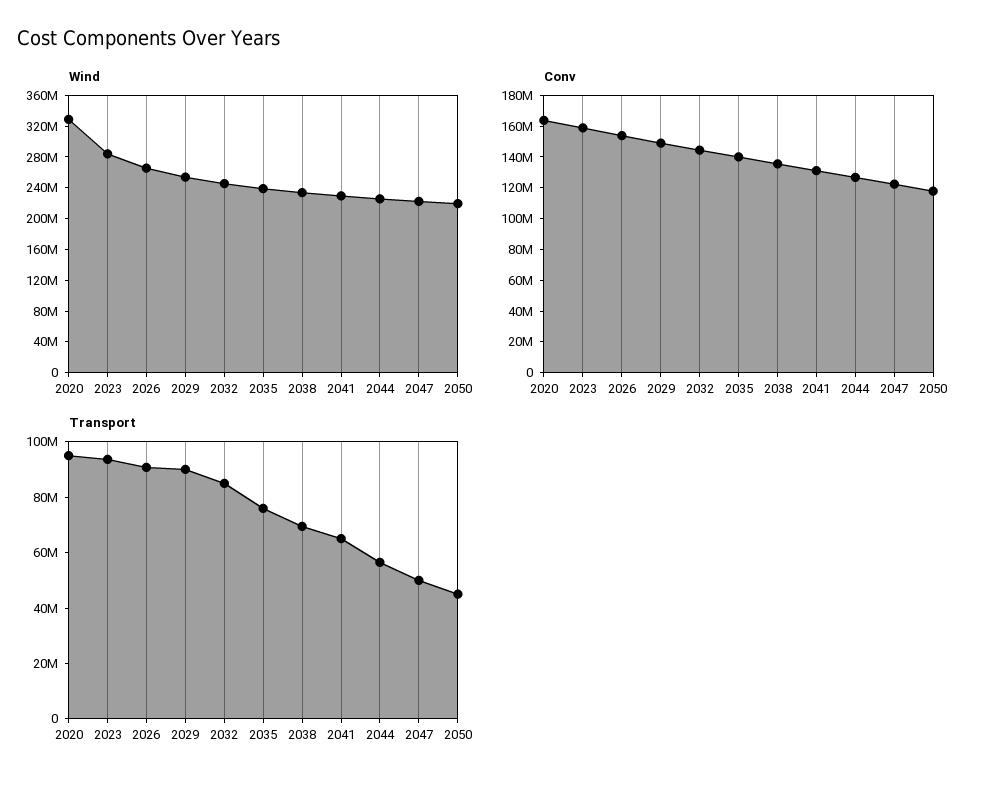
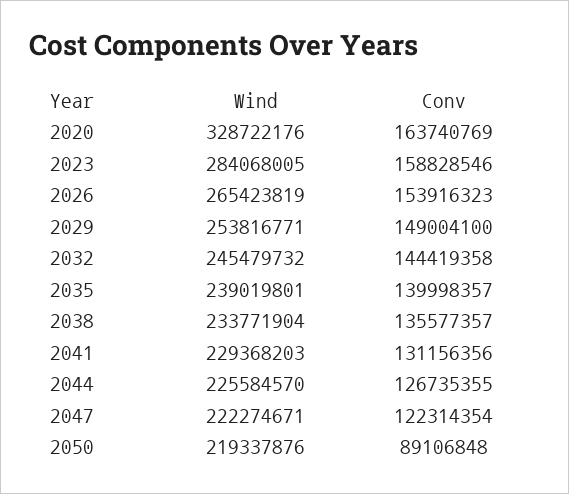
  {
    "Wind": {
      "2020": 328722176,
      "2023": 284068005,
      "2026": 265423819,
      "2029": 253816771,
      "2032": 245479732,
      "2035": 239019801,
      "2038": 233771904,
      "2041": 229368203,
      "2044": 225584570,
      "2047": 222274671,
      "2050": 219337876
    },
    "Conv": {
      "2020": 163740769,
      "2023": 158828546,
      "2026": 153916323,
      "2029": 149004100,
      "2032": 144419358,
      "2035": 139998357,
      "2038": 135577357,
      "2041": 131156356,
      "2044": 126735355,
      "2047": 122314354,
-     "2050": 120000000
+     "2050": 89106848
-   },
+   }
-   "Transport": {
-     "2020": 95000000,
-     "2023": 95000000,
-     "2026": 90000000,
-     "2029": 90000000,
-     "2032": 85000000,
-     "2035": 75000000,
-     "2038": 70000000,
-     "2041": 65000000,
-     "2044": 55000000,
-     "2047": 50000000,
-     "2050": 45000000
-   }
  }

